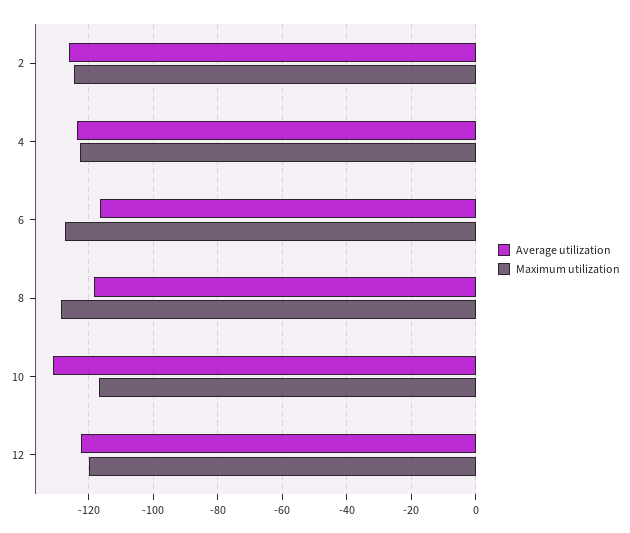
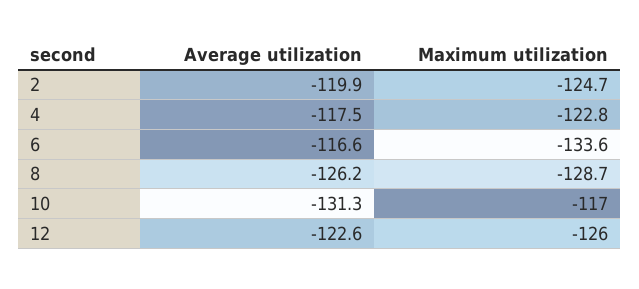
  {
    "Average utilization": {
-     "2": -126,
+     "2": -119.9,
-     "4": -124,
+     "4": -117.5,
      "6": -116.6,
-     "8": -118,
+     "8": -126.2,
      "10": -131.3,
      "12": -122.6
    },
    "Maximum utilization": {
      "2": -124.7,
      "4": -122.8,
-     "6": -128,
+     "6": -133.6,
      "8": -128.7,
      "10": -117,
-     "12": -120
+     "12": -126
    }
  }

